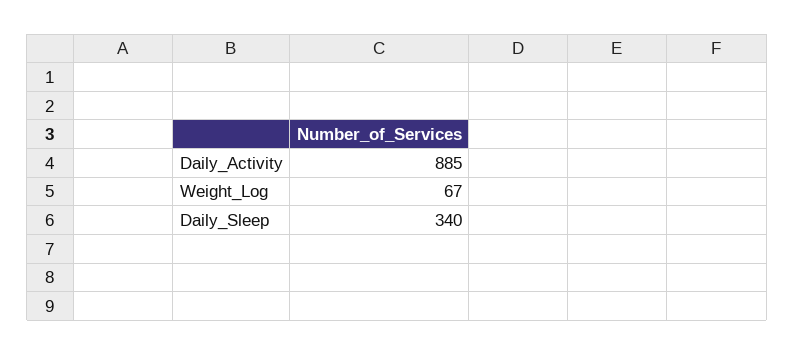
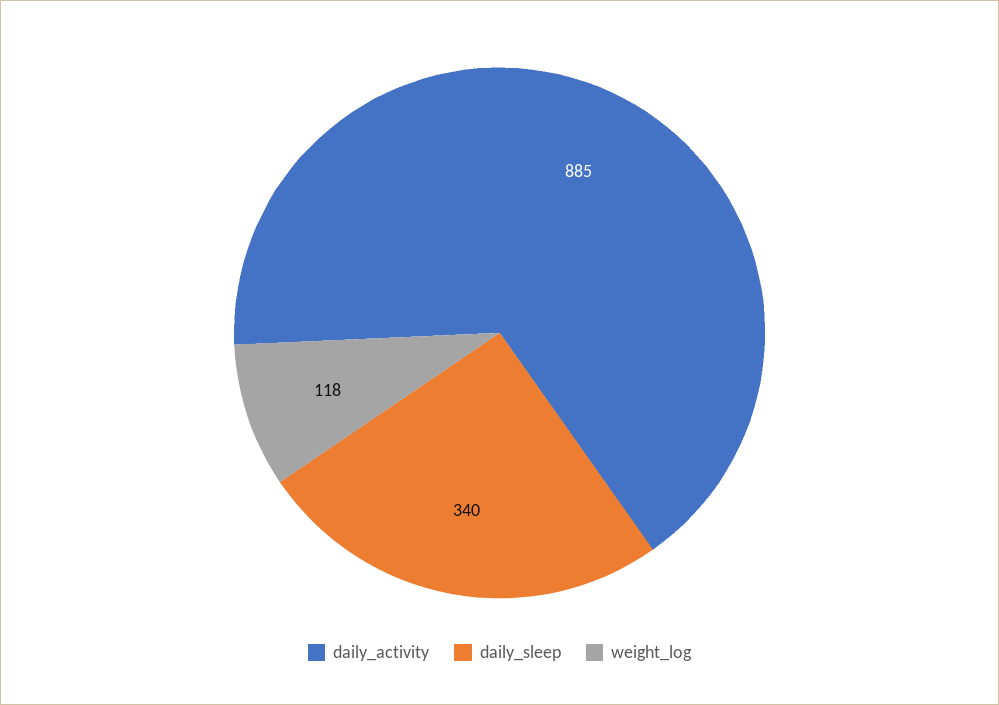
  {
    "Daily_Activity": 885,
-   "Weight_Log": 67,
+   "Weight_Log": 118,
    "Daily_Sleep": 340
  }

